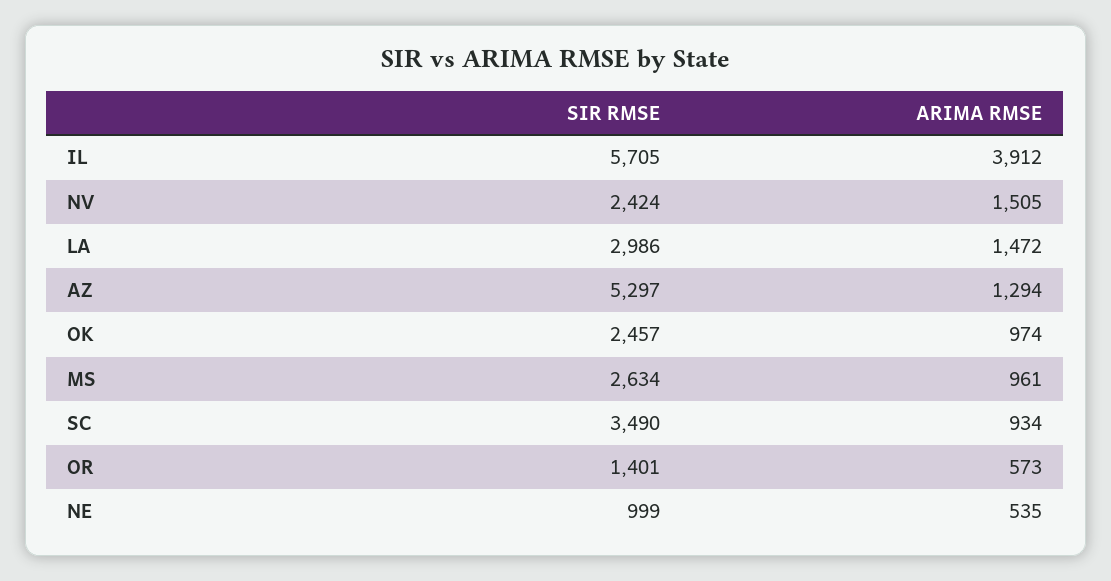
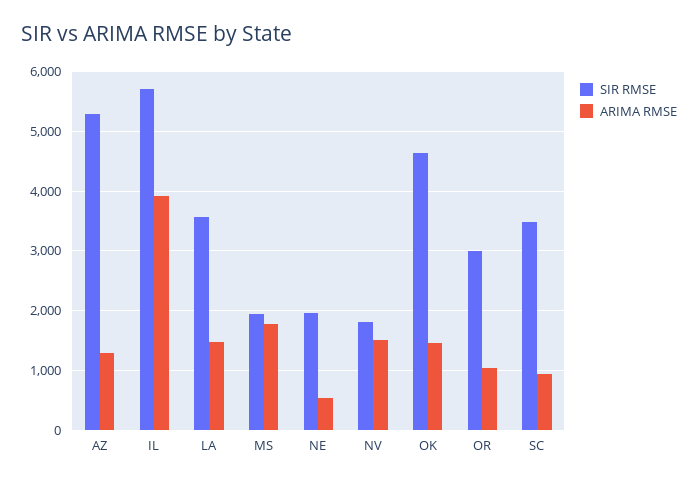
  {
    "SIR RMSE": {
      "IL": 5705,
-     "NV": 2424,
+     "NV": 1800,
-     "LA": 2986,
+     "LA": 3600,
      "AZ": 5297,
-     "OK": 2457,
+     "OK": 4600,
-     "MS": 2634,
+     "MS": 2000,
      "SC": 3490,
-     "OR": 1401,
+     "OR": 3000,
-     "NE": 999
+     "NE": 2000
    },
    "ARIMA RMSE": {
      "IL": 3912,
      "NV": 1505,
      "LA": 1472,
      "AZ": 1294,
-     "OK": 974,
+     "OK": 1400,
-     "MS": 961,
+     "MS": 1800,
      "SC": 934,
-     "OR": 573,
+     "OR": 1000,
      "NE": 535
    }
  }

